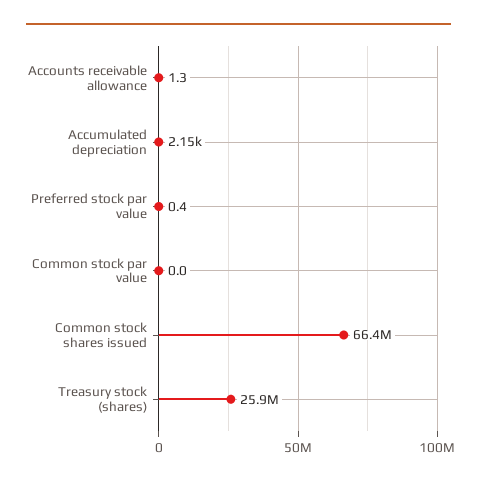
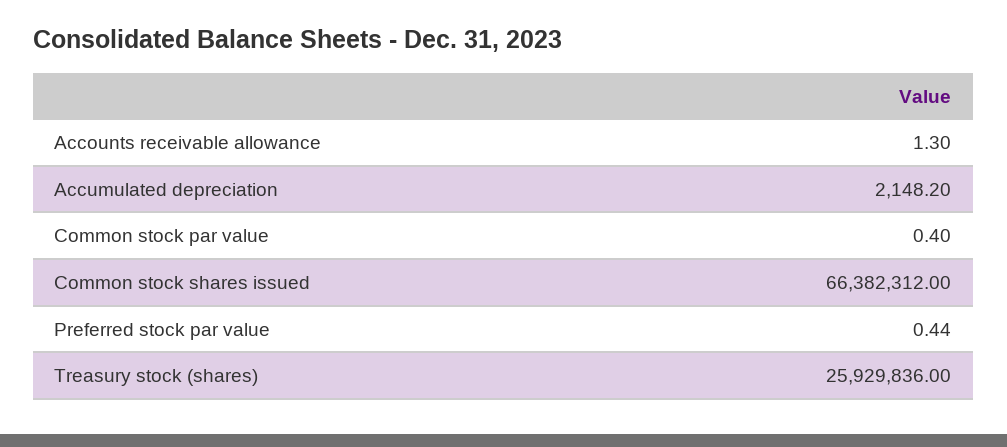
  {
    "Accounts receivable allowance": 1.3,
    "Accumulated depreciation": 2148.2,
    "Preferred stock par value": 0.44,
-   "Common stock par value": 0,
+   "Common stock par value": 0.4,
    "Common stock shares issued": 66382312,
    "Treasury stock (shares)": 25929836
  }

